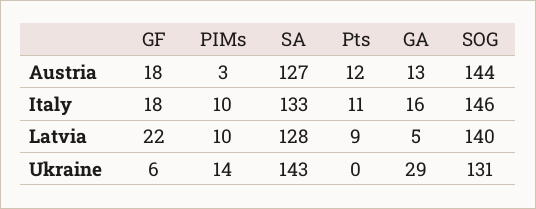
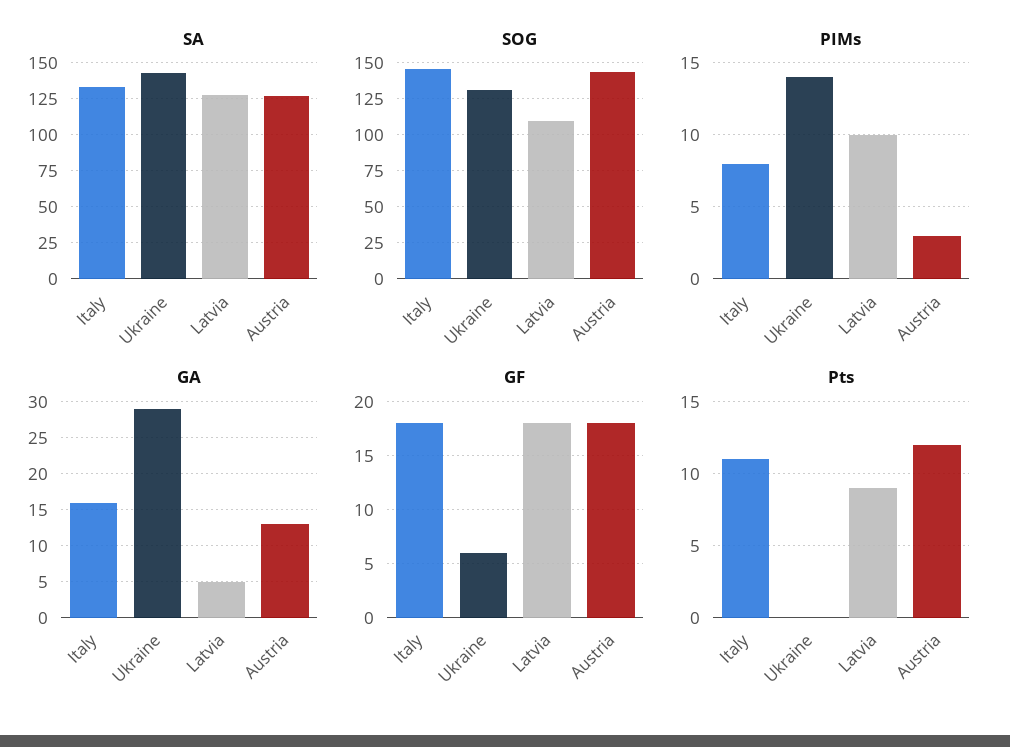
  {
    "GF": {
      "Austria": 18,
      "Italy": 18,
-     "Latvia": 22,
+     "Latvia": 18,
      "Ukraine": 6
    },
    "PIMs": {
      "Austria": 3,
-     "Italy": 10,
+     "Italy": 8,
      "Latvia": 10,
      "Ukraine": 14
    },
    "SA": {
      "Austria": 127,
      "Italy": 133,
      "Latvia": 128,
      "Ukraine": 143
    },
    "Pts": {
      "Austria": 12,
      "Italy": 11,
      "Latvia": 9,
      "Ukraine": 0
    },
    "GA": {
      "Austria": 13,
      "Italy": 16,
      "Latvia": 5,
      "Ukraine": 29
    },
    "SOG": {
      "Austria": 144,
      "Italy": 146,
-     "Latvia": 140,
+     "Latvia": 110,
      "Ukraine": 131
    }
  }

